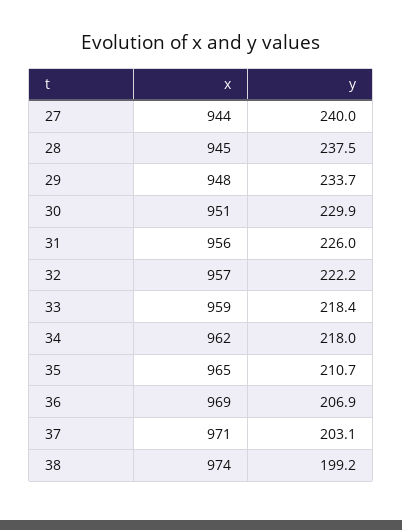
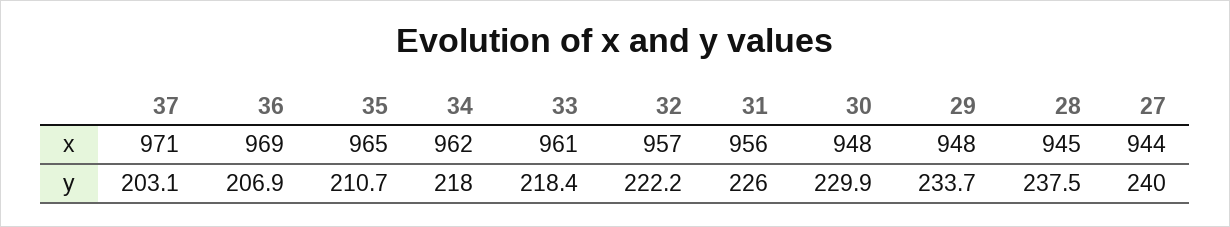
  {
    "x": {
      "27": 944,
      "28": 945,
      "29": 948,
-     "30": 951,
+     "30": 948,
      "31": 956,
      "32": 957,
-     "33": 959,
+     "33": 961,
      "34": 962,
      "35": 965,
      "36": 969,
-     "37": 971,
+     "37": 971
-     "38": 974
    },
    "y": {
      "27": 240,
      "28": 237.5,
      "29": 233.7,
      "30": 229.9,
      "31": 226,
      "32": 222.2,
      "33": 218.4,
      "34": 218,
      "35": 210.7,
      "36": 206.9,
-     "37": 203.1,
+     "37": 203.1
-     "38": 199.2
    }
  }

